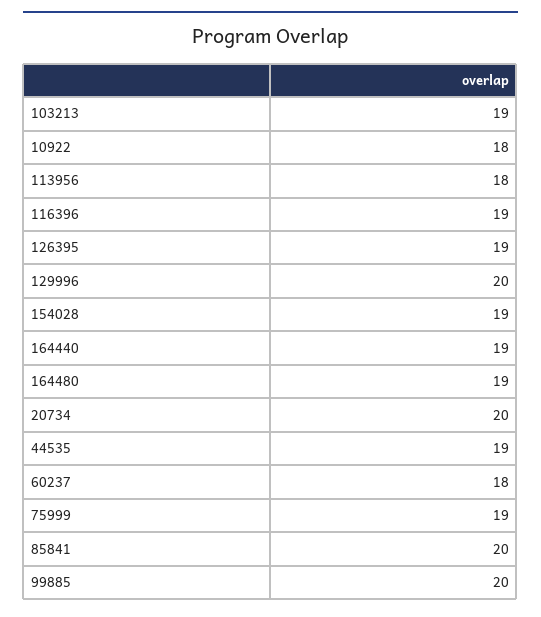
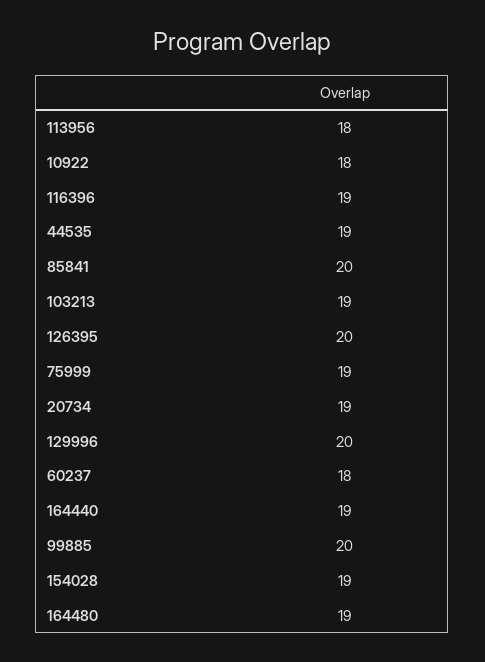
  {
    "103213": 19,
    "10922": 18,
    "113956": 18,
    "116396": 19,
-   "126395": 19,
+   "126395": 20,
    "129996": 20,
    "154028": 19,
    "164440": 19,
    "164480": 19,
-   "20734": 20,
+   "20734": 19,
    "44535": 19,
    "60237": 18,
    "75999": 19,
    "85841": 20,
    "99885": 20
  }

